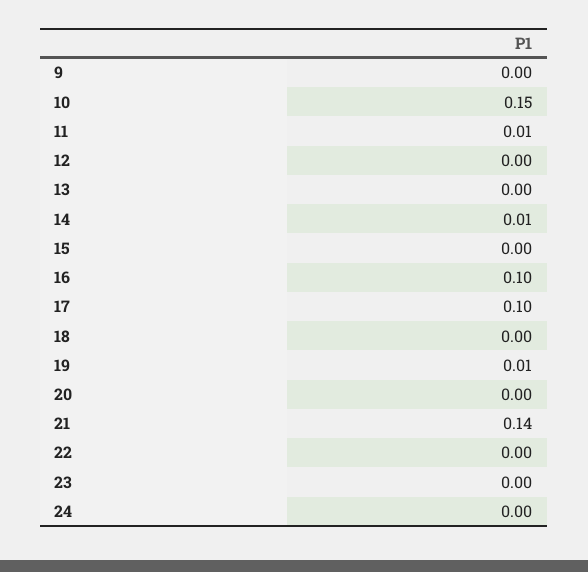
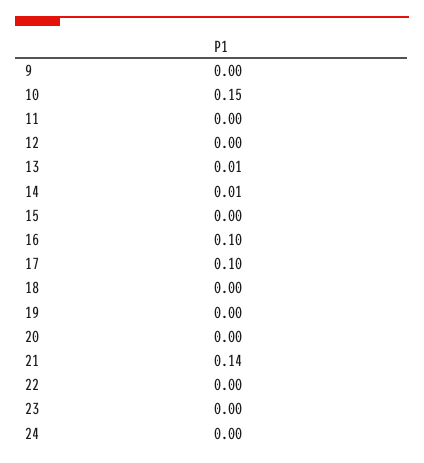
  {
    "9": 0,
    "10": 0.15,
-   "11": 0.01,
+   "11": 0,
    "12": 0,
-   "13": 0,
+   "13": 0.01,
    "14": 0.01,
    "15": 0,
    "16": 0.1,
    "17": 0.1,
    "18": 0,
-   "19": 0.01,
+   "19": 0,
    "20": 0,
    "21": 0.14,
    "22": 0,
    "23": 0,
    "24": 0
  }

